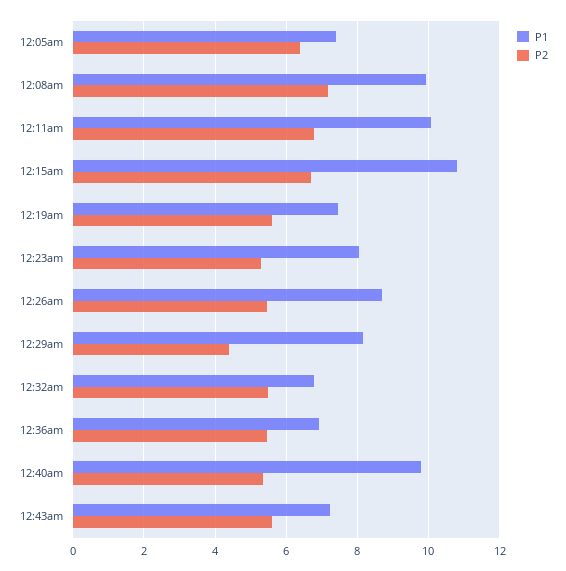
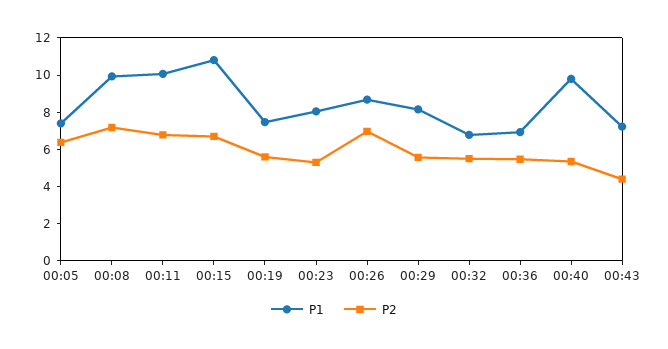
  {
    "P1": {
      "12:05am": 7.4,
      "12:08am": 10,
      "12:11am": 10,
      "12:15am": 10.8,
      "12:19am": 7.4,
      "12:23am": 8,
      "12:26am": 8.6,
      "12:29am": 8.2,
      "12:32am": 6.8,
      "12:36am": 7,
      "12:40am": 9.8,
      "12:43am": 7.2
    },
    "P2": {
      "12:05am": 6.4,
      "12:08am": 7.2,
      "12:11am": 6.8,
      "12:15am": 6.8,
      "12:19am": 5.6,
      "12:23am": 5.4,
-     "12:26am": 5.4,
+     "12:26am": 7,
-     "12:29am": 4.4,
+     "12:29am": 5.5,
      "12:32am": 5.6,
      "12:36am": 5.4,
      "12:40am": 5.4,
-     "12:43am": 5.6
+     "12:43am": 4.5
    }
  }

